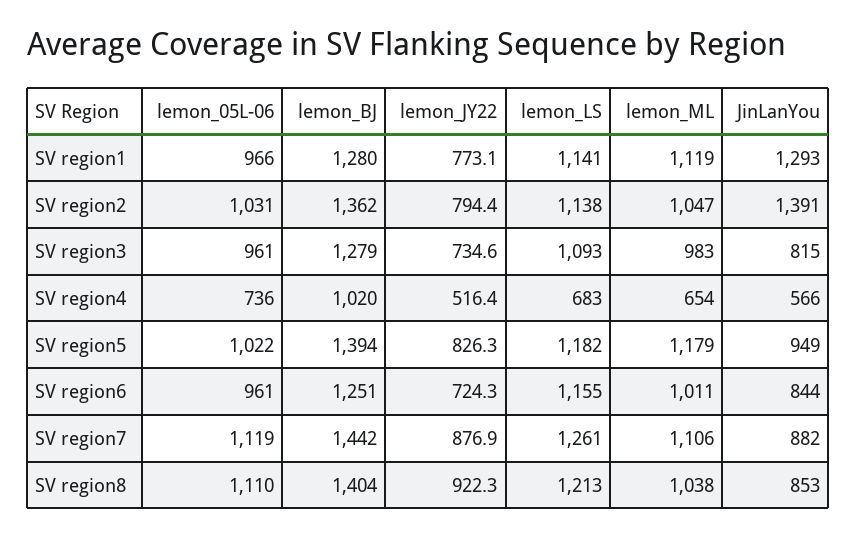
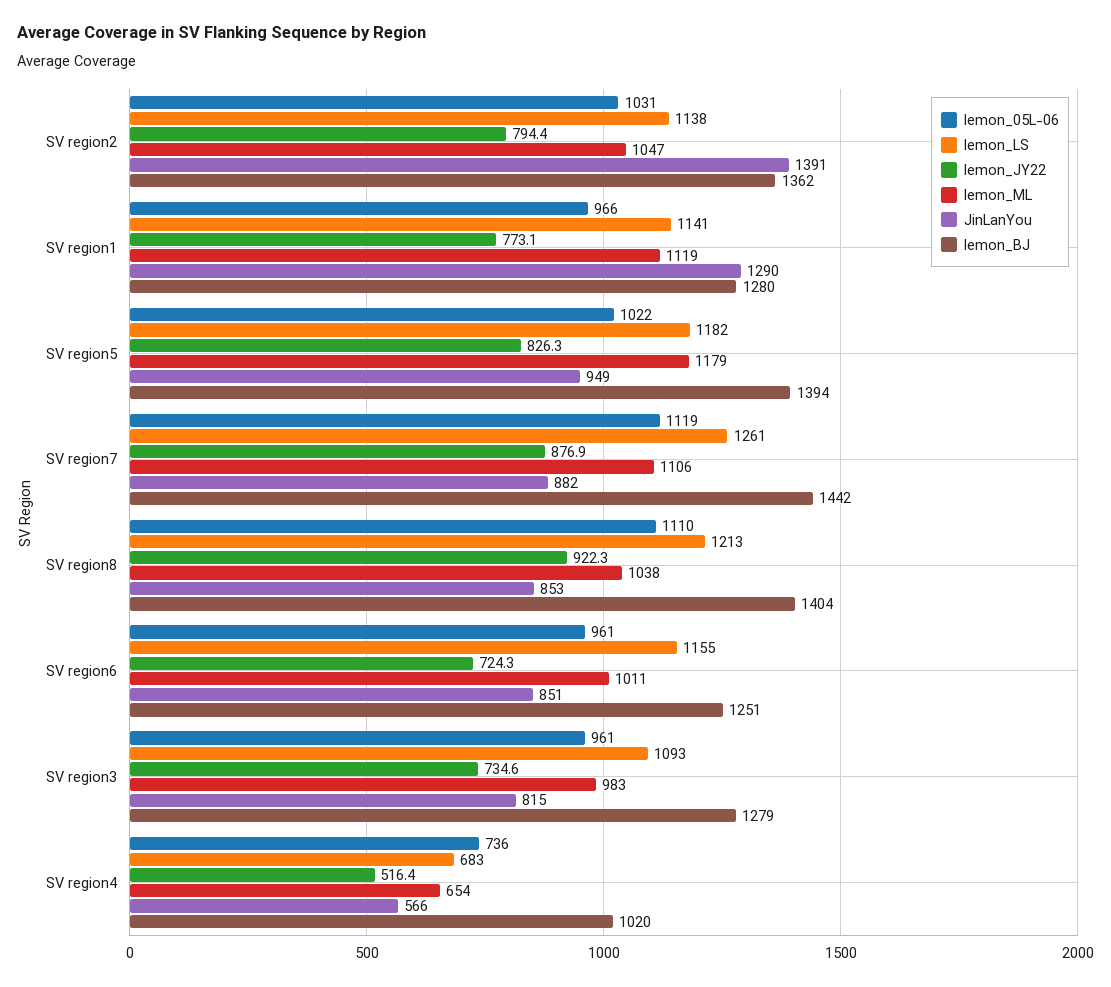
  {
    "lemon_05L-06": {
      "SV region1": 966,
      "SV region2": 1031,
      "SV region3": 961,
      "SV region4": 736,
      "SV region5": 1022,
      "SV region6": 961,
      "SV region7": 1119,
      "SV region8": 1110
    },
    "lemon_BJ": {
      "SV region1": 1280,
      "SV region2": 1362,
      "SV region3": 1279,
      "SV region4": 1020,
      "SV region5": 1394,
      "SV region6": 1251,
      "SV region7": 1442,
      "SV region8": 1404
    },
    "lemon_JY22": {
      "SV region1": 773.1,
      "SV region2": 794.4,
      "SV region3": 734.6,
      "SV region4": 516.4,
      "SV region5": 826.3,
      "SV region6": 724.3,
      "SV region7": 876.9,
      "SV region8": 922.3
    },
    "lemon_LS": {
      "SV region1": 1141,
      "SV region2": 1138,
      "SV region3": 1093,
      "SV region4": 683,
      "SV region5": 1182,
      "SV region6": 1155,
      "SV region7": 1261,
      "SV region8": 1213
    },
    "lemon_ML": {
      "SV region1": 1119,
      "SV region2": 1047,
      "SV region3": 983,
      "SV region4": 654,
      "SV region5": 1179,
      "SV region6": 1011,
      "SV region7": 1106,
      "SV region8": 1038
    },
    "JinLanYou": {
-     "SV region1": 1293,
+     "SV region1": 1290,
      "SV region2": 1391,
      "SV region3": 815,
      "SV region4": 566,
      "SV region5": 949,
-     "SV region6": 844,
+     "SV region6": 851,
      "SV region7": 882,
      "SV region8": 853
    }
  }

